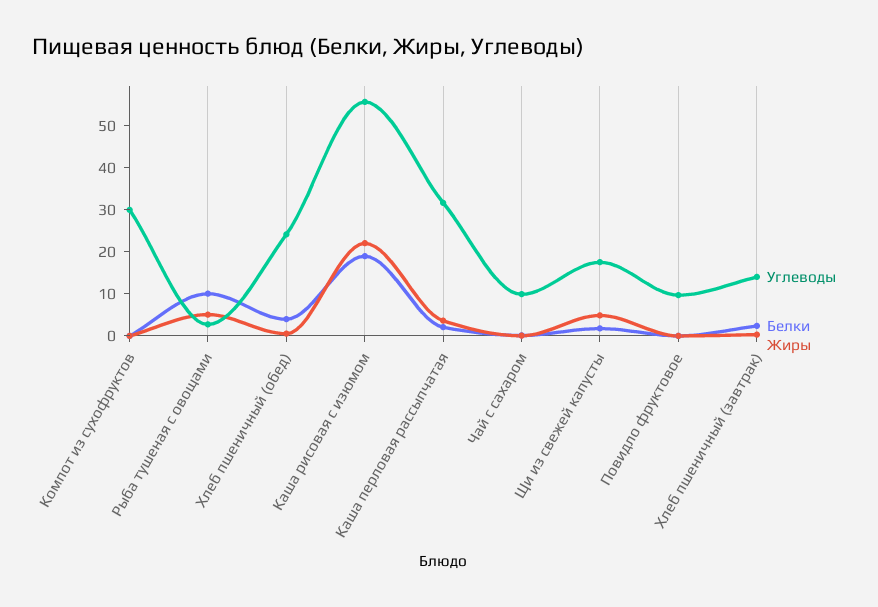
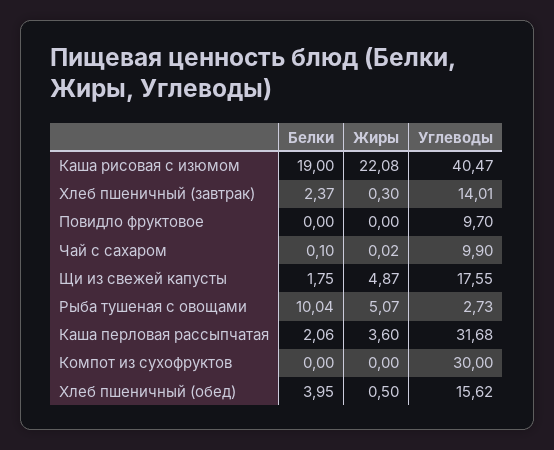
  {
    "Углеводы": {
      "Компот из сухофруктов": 30,
      "Рыба тушеная с овощами": 2.73,
-     "Хлеб пшеничный (обед)": 24,
+     "Хлеб пшеничный (обед)": 15.62,
-     "Каша рисовая с изюмом": 56,
+     "Каша рисовая с изюмом": 40.47,
      "Каша перловая рассыпчатая": 31.68,
      "Чай с сахаром": 9.9,
      "Щи из свежей капусты": 17.55,
      "Повидло фруктовое": 9.7,
      "Хлеб пшеничный (завтрак)": 14.01
    },
    "Белки": {
      "Компот из сухофруктов": 0,
      "Рыба тушеная с овощами": 10.04,
      "Хлеб пшеничный (обед)": 3.95,
      "Каша рисовая с изюмом": 19,
      "Каша перловая рассыпчатая": 2.06,
      "Чай с сахаром": 0.1,
      "Щи из свежей капусты": 1.75,
      "Повидло фруктовое": 0,
      "Хлеб пшеничный (завтрак)": 2.37
    },
    "Жиры": {
      "Компот из сухофруктов": 0,
      "Рыба тушеная с овощами": 5.07,
      "Хлеб пшеничный (обед)": 0.5,
      "Каша рисовая с изюмом": 22.08,
      "Каша перловая рассыпчатая": 3.6,
      "Чай с сахаром": 0.02,
      "Щи из свежей капусты": 4.87,
      "Повидло фруктовое": 0,
      "Хлеб пшеничный (завтрак)": 0.3
    }
  }

